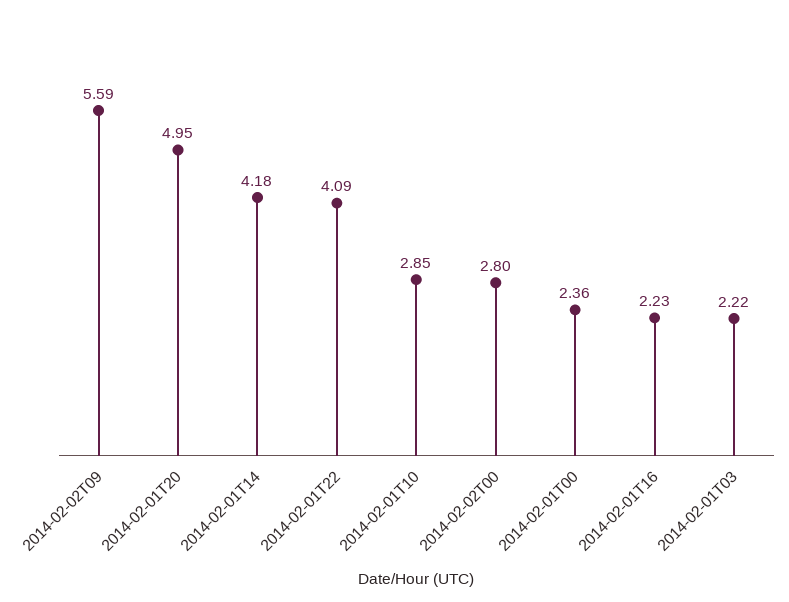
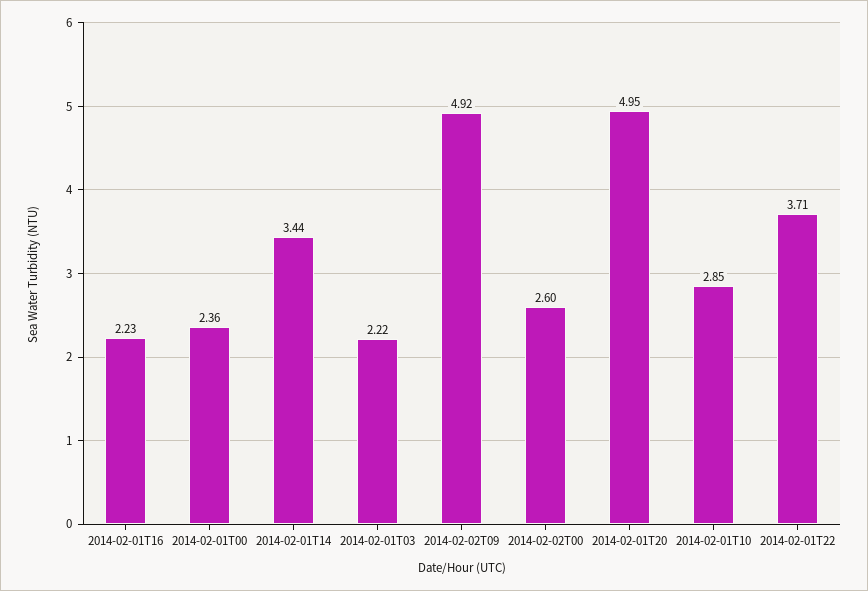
  {
-   "2014-02-02T09": 5.59,
+   "2014-02-02T09": 4.92,
    "2014-02-01T20": 4.95,
-   "2014-02-01T14": 4.18,
+   "2014-02-01T14": 3.44,
-   "2014-02-01T22": 4.09,
+   "2014-02-01T22": 3.71,
    "2014-02-01T10": 2.85,
-   "2014-02-02T00": 2.8,
+   "2014-02-02T00": 2.6,
    "2014-02-01T00": 2.36,
    "2014-02-01T16": 2.23,
    "2014-02-01T03": 2.22
  }

